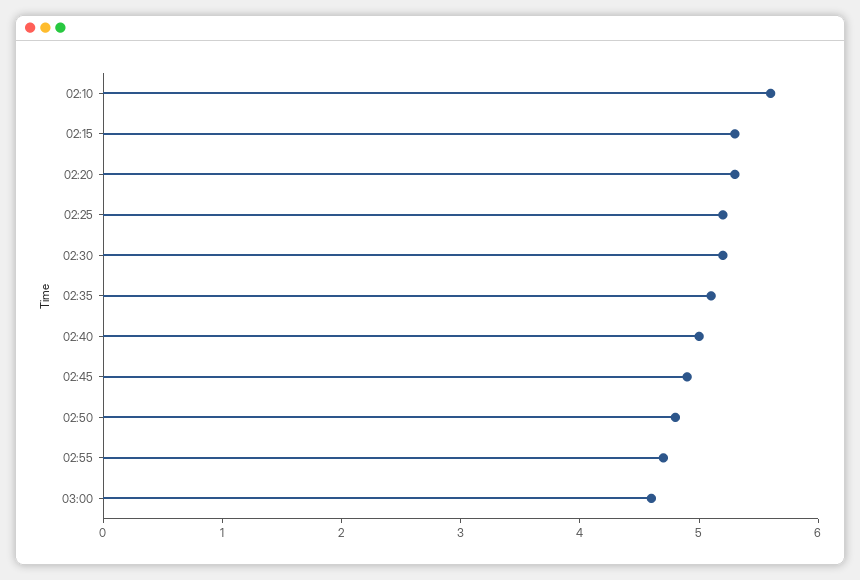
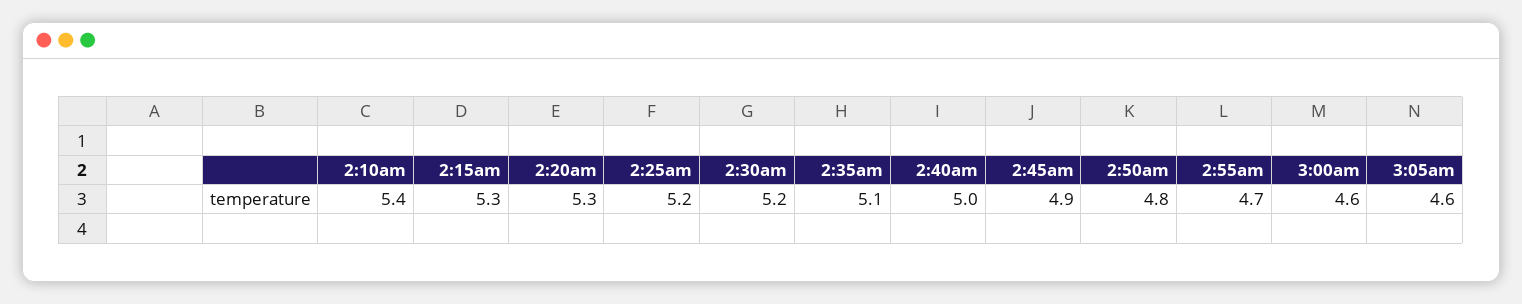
  {
-   "02:10": 5.6,
+   "02:10": 5.4,
    "02:15": 5.3,
    "02:20": 5.3,
    "02:25": 5.2,
    "02:30": 5.2,
    "02:35": 5.1,
    "02:40": 5,
    "02:45": 4.9,
    "02:50": 4.8,
    "02:55": 4.7,
-   "03:00": 4.6
+   "03:00": 4.6,
+   "3:05am": 4.6
  }

